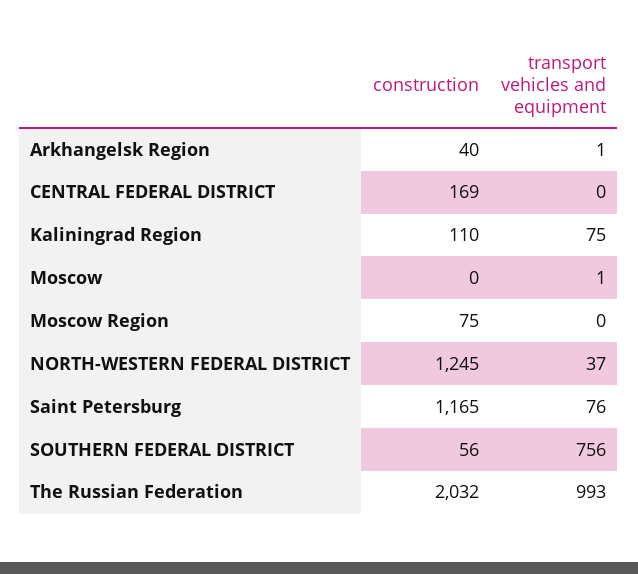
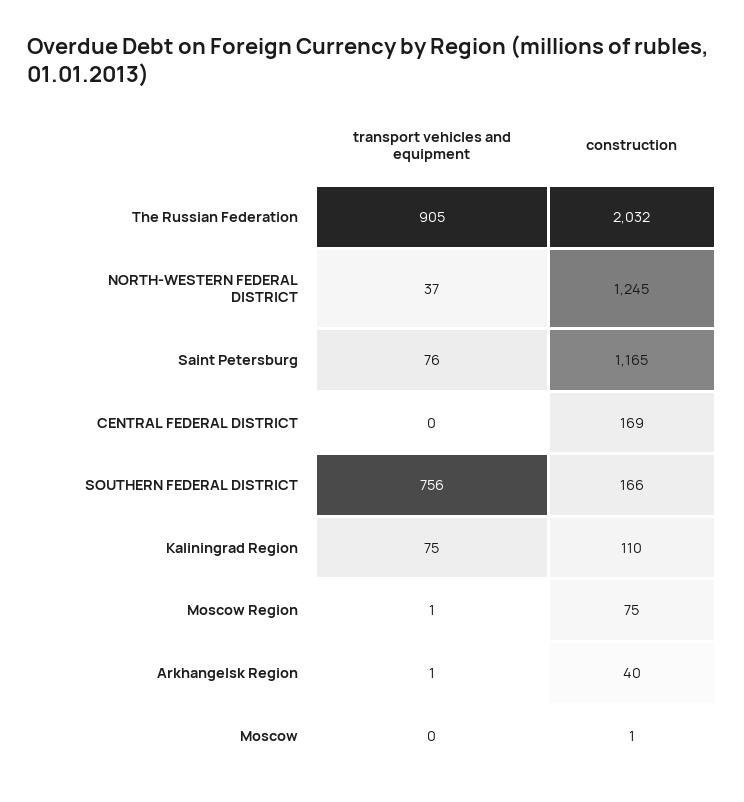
  {
    "construction": {
      "Arkhangelsk Region": 40,
      "CENTRAL FEDERAL DISTRICT": 169,
      "Kaliningrad Region": 110,
-     "Moscow": 0,
+     "Moscow": 1,
      "Moscow Region": 75,
      "NORTH-WESTERN FEDERAL DISTRICT": 1245,
      "Saint Petersburg": 1165,
-     "SOUTHERN FEDERAL DISTRICT": 56,
+     "SOUTHERN FEDERAL DISTRICT": 166,
      "The Russian Federation": 2032
    },
    "transport vehicles and equipment": {
      "Arkhangelsk Region": 1,
      "CENTRAL FEDERAL DISTRICT": 0,
      "Kaliningrad Region": 75,
-     "Moscow": 1,
+     "Moscow": 0,
-     "Moscow Region": 0,
+     "Moscow Region": 1,
      "NORTH-WESTERN FEDERAL DISTRICT": 37,
      "Saint Petersburg": 76,
      "SOUTHERN FEDERAL DISTRICT": 756,
-     "The Russian Federation": 993
+     "The Russian Federation": 905
    }
  }

